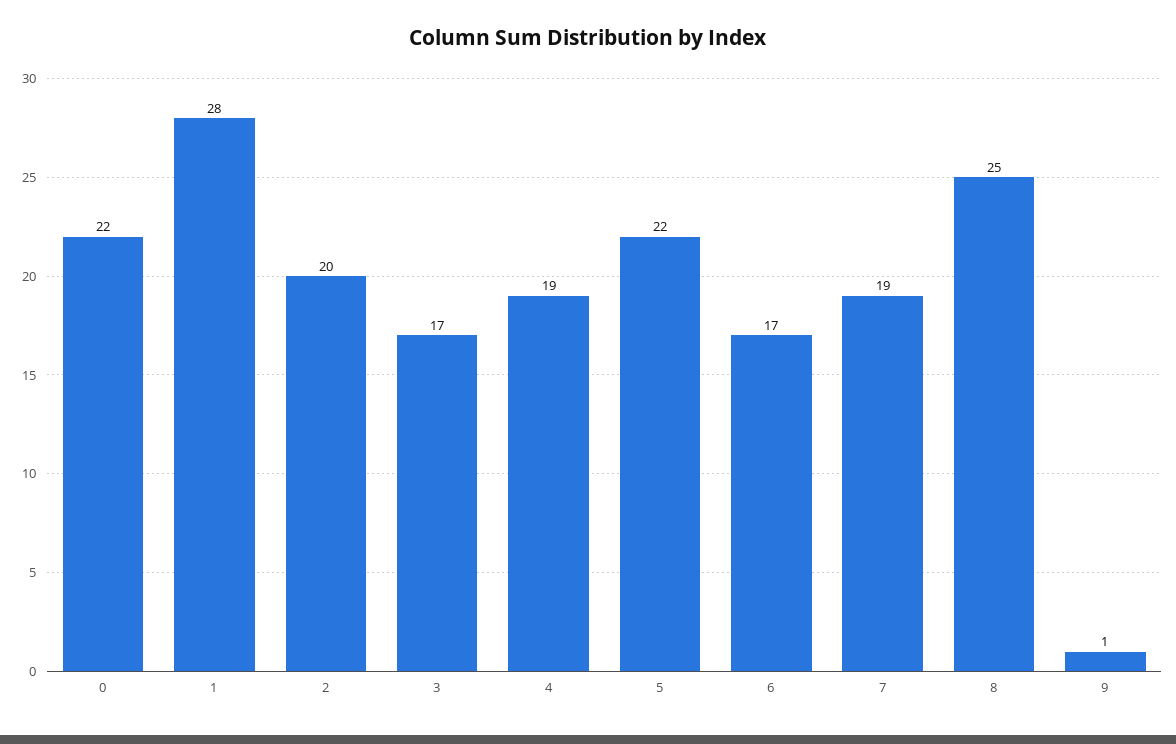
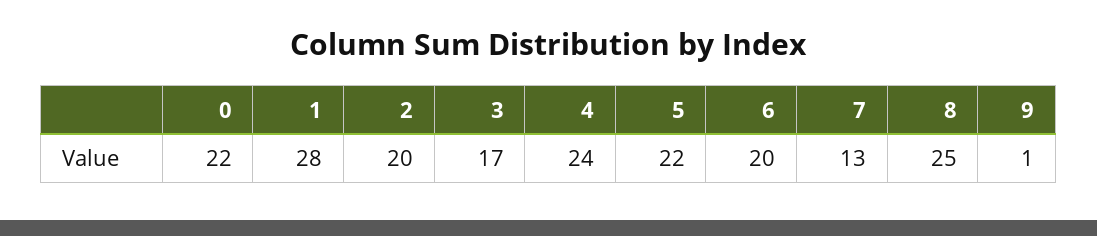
  {
    "0": 22,
    "1": 28,
    "2": 20,
    "3": 17,
-   "4": 19,
+   "4": 24,
    "5": 22,
-   "6": 17,
+   "6": 20,
-   "7": 19,
+   "7": 13,
    "8": 25,
    "9": 1
  }

